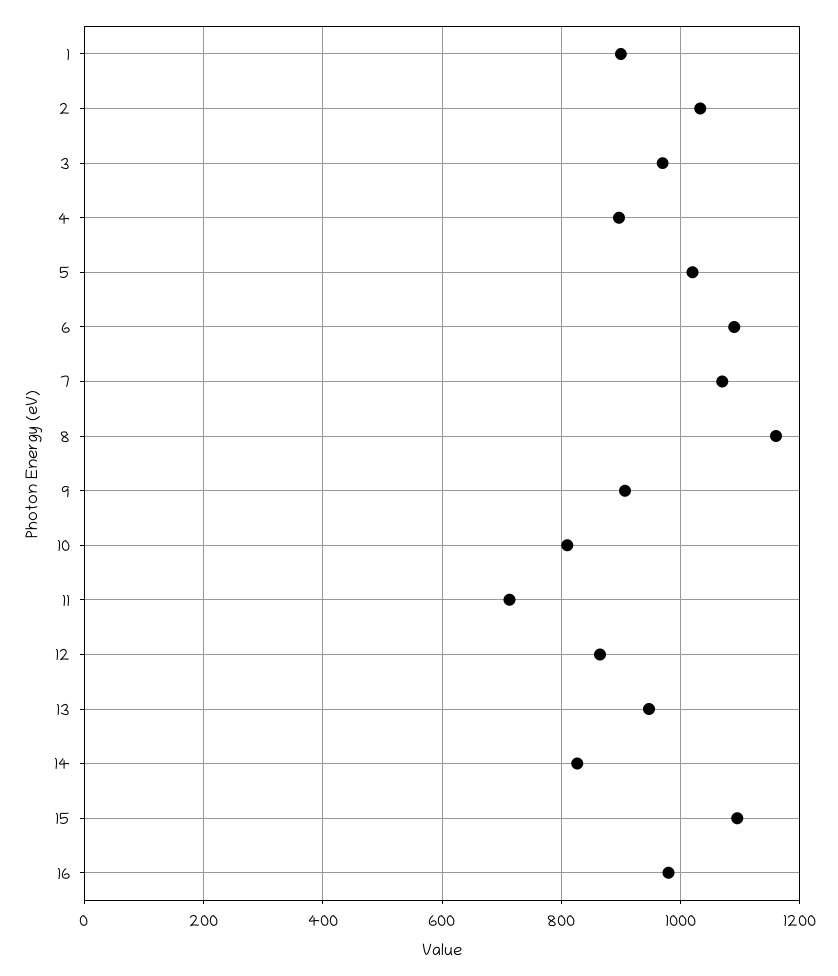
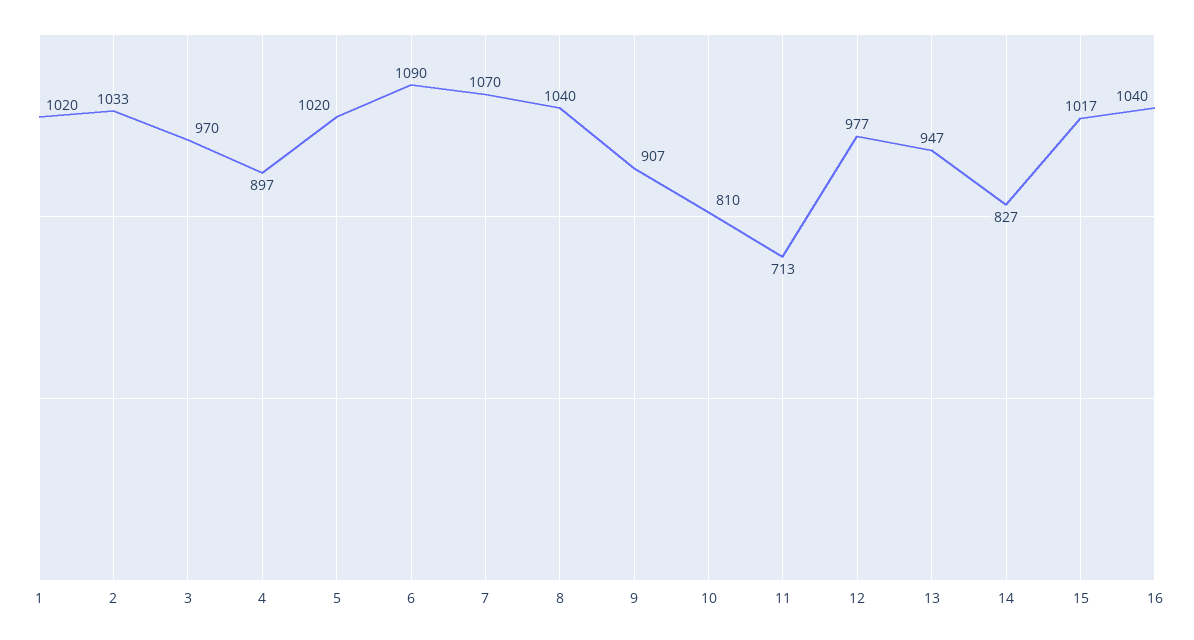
  {
-   "1": 900,
+   "1": 1020,
    "2": 1033,
    "3": 970,
    "4": 897,
    "5": 1020,
    "6": 1090,
    "7": 1070,
-   "8": 1160,
+   "8": 1040,
    "9": 907,
    "10": 810,
    "11": 713,
-   "12": 860,
+   "12": 977,
    "13": 947,
    "14": 827,
-   "15": 1100,
+   "15": 1017,
-   "16": 980
+   "16": 1040
  }

